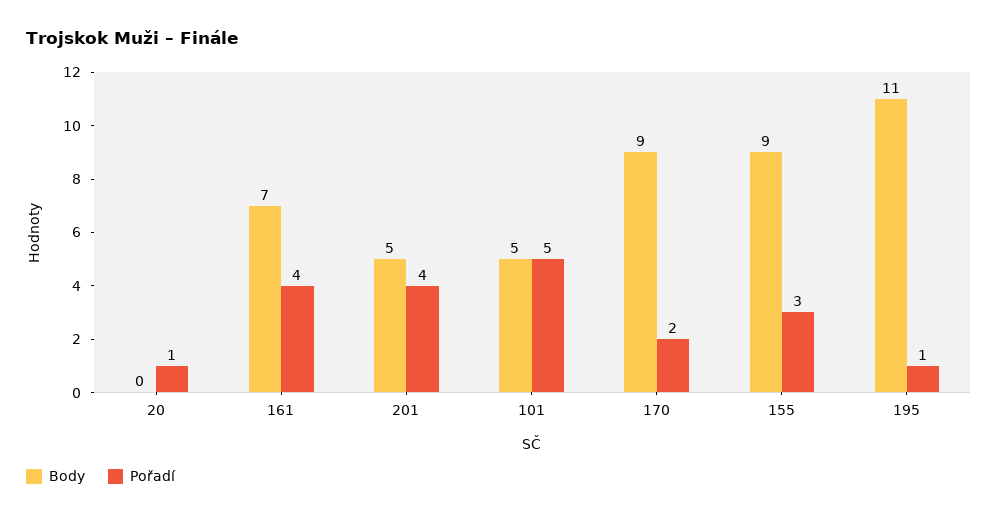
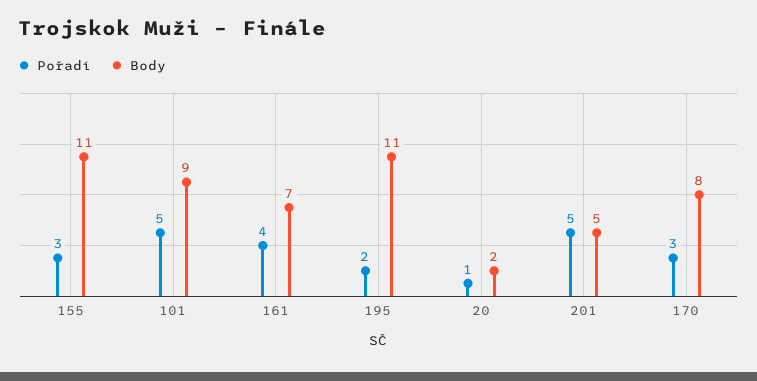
  {
    "Body": {
-     "20": 0,
+     "20": 2,
      "161": 7,
      "201": 5,
-     "101": 5,
+     "101": 9,
-     "170": 9,
+     "170": 8,
-     "155": 9,
+     "155": 11,
      "195": 11
    },
    "Pořadí": {
      "20": 1,
      "161": 4,
-     "201": 4,
+     "201": 5,
      "101": 5,
-     "170": 2,
+     "170": 3,
      "155": 3,
-     "195": 1
+     "195": 2
    }
  }

